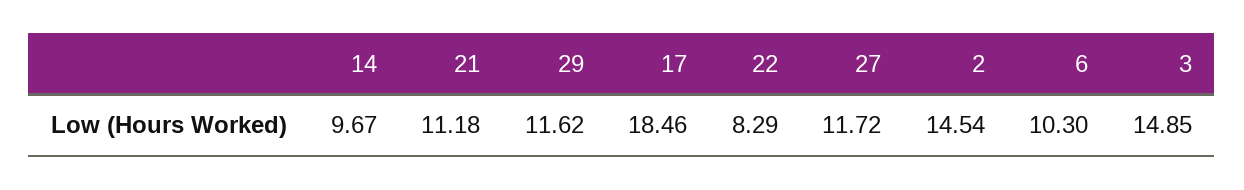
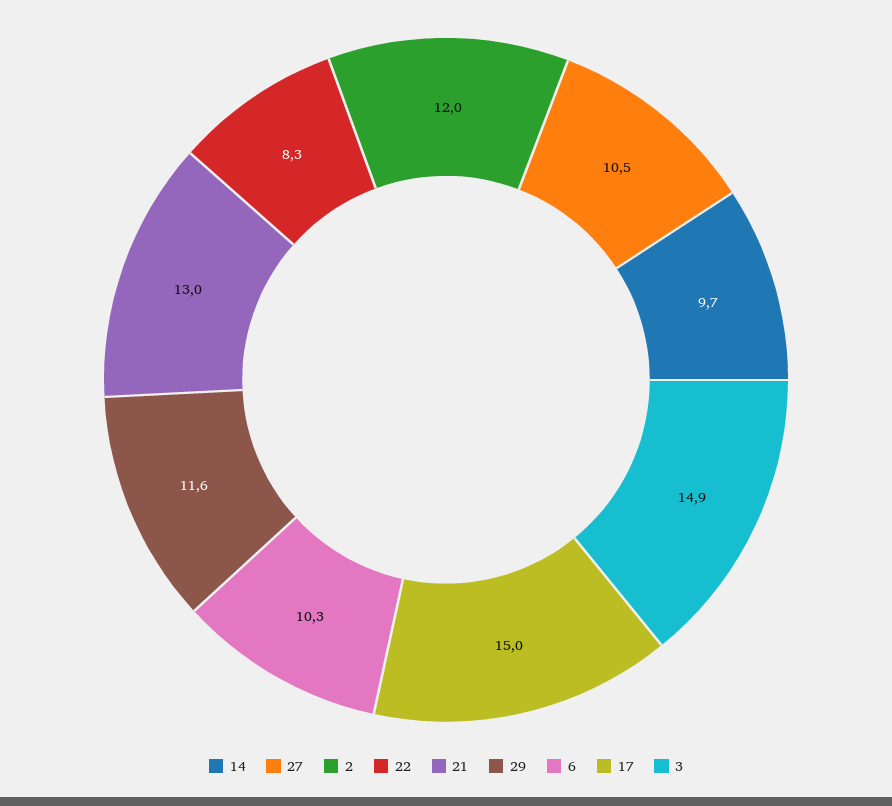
  {
    "14": 9.67,
-   "21": 11.18,
+   "21": 13,
    "29": 11.62,
-   "17": 18.46,
+   "17": 15,
    "22": 8.29,
-   "27": 11.72,
+   "27": 10.5,
-   "2": 14.54,
+   "2": 12,
    "6": 10.3,
    "3": 14.85
  }

